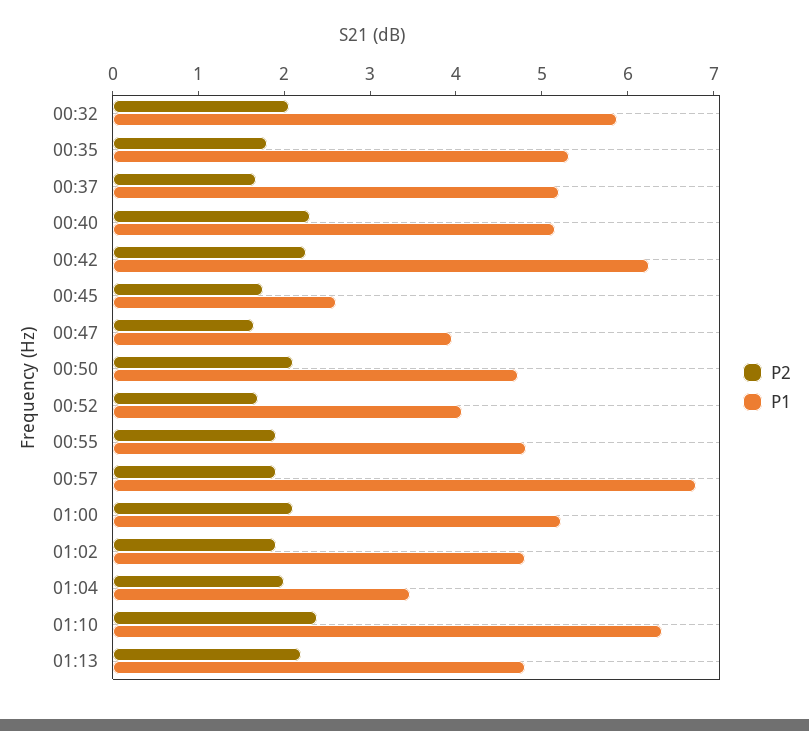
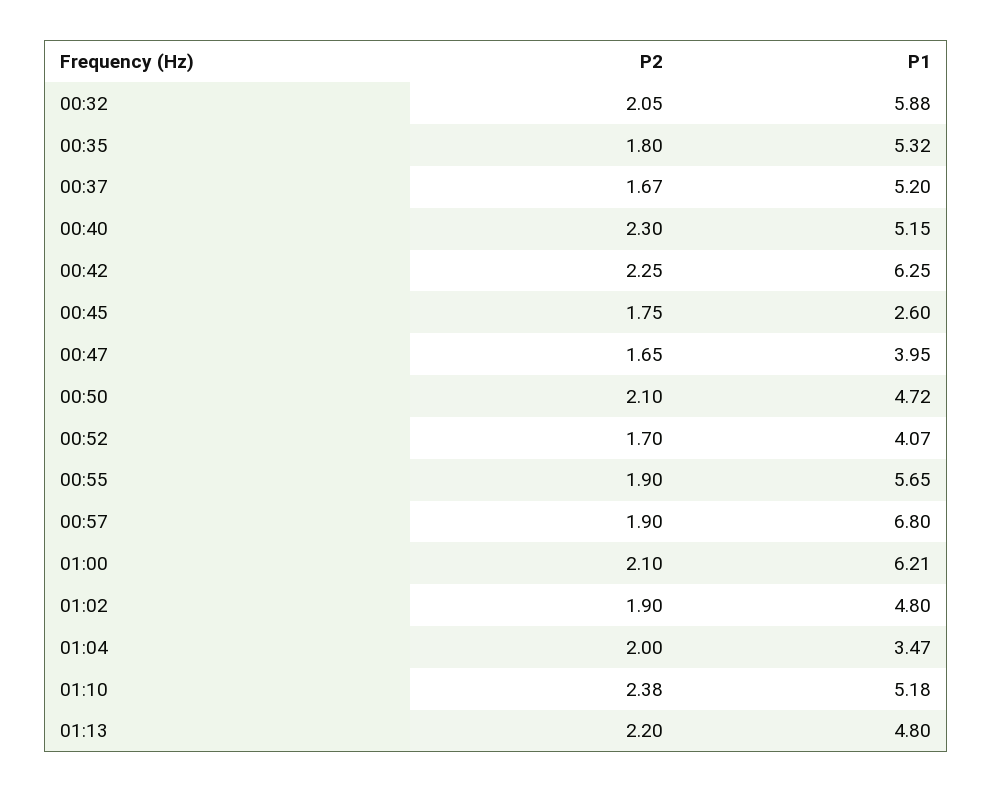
  {
    "P2": {
      "00:32": 2.05,
      "00:35": 1.8,
      "00:37": 1.67,
      "00:40": 2.3,
      "00:42": 2.25,
      "00:45": 1.75,
      "00:47": 1.65,
      "00:50": 2.1,
      "00:52": 1.7,
      "00:55": 1.9,
      "00:57": 1.9,
      "01:00": 2.1,
      "01:02": 1.9,
      "01:04": 2,
      "01:10": 2.38,
      "01:13": 2.2
    },
    "P1": {
      "00:32": 5.88,
      "00:35": 5.32,
      "00:37": 5.2,
      "00:40": 5.15,
      "00:42": 6.25,
      "00:45": 2.6,
      "00:47": 3.95,
      "00:50": 4.72,
      "00:52": 4.07,
-     "00:55": 4.8,
+     "00:55": 5.65,
      "00:57": 6.8,
-     "01:00": 5.2,
+     "01:00": 6.21,
      "01:02": 4.8,
      "01:04": 3.47,
-     "01:10": 6.4,
+     "01:10": 5.18,
      "01:13": 4.8
    }
  }

